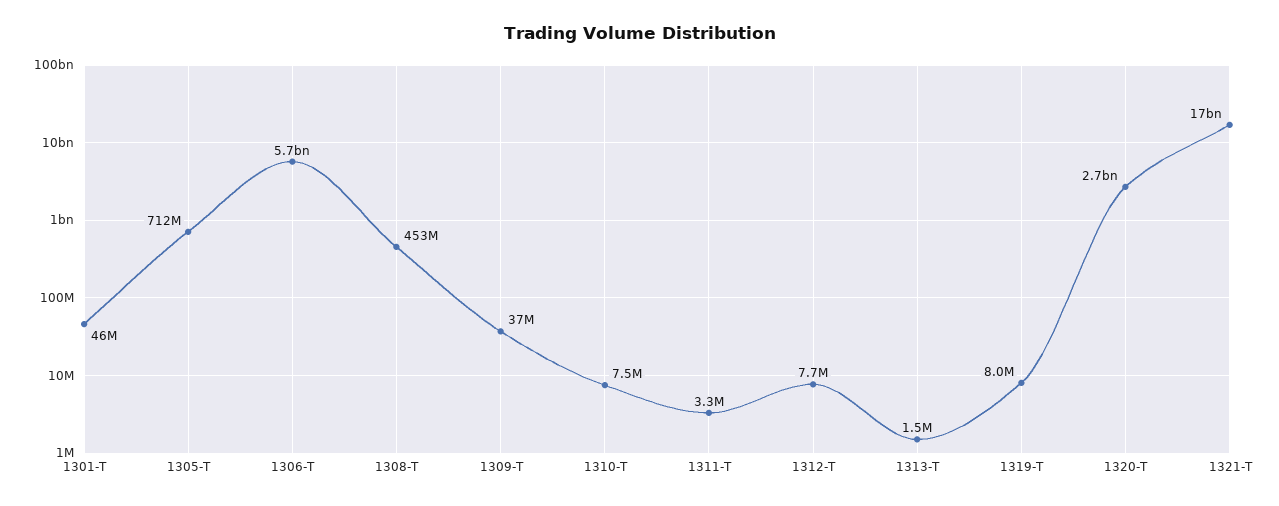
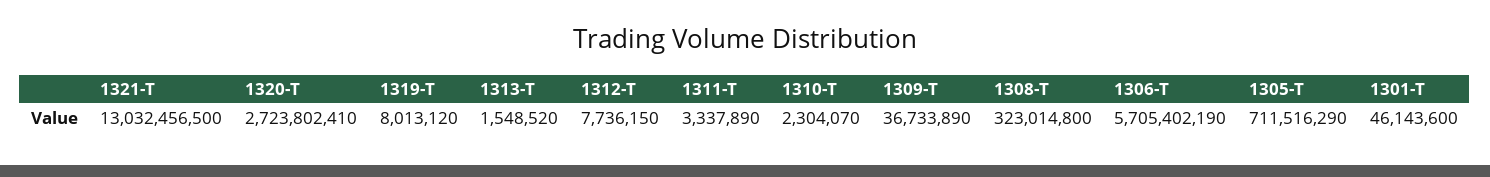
  {
    "1301-T": 46143600,
    "1305-T": 711516290,
    "1306-T": 5705402190,
-   "1308-T": 453000000,
+   "1308-T": 323014800,
    "1309-T": 36733890,
-   "1310-T": 7500000,
+   "1310-T": 2304070,
    "1311-T": 3337890,
    "1312-T": 7736150,
    "1313-T": 1548520,
    "1319-T": 8013120,
    "1320-T": 2723802410,
-   "1321-T": 17000000000
+   "1321-T": 13032456500
  }

